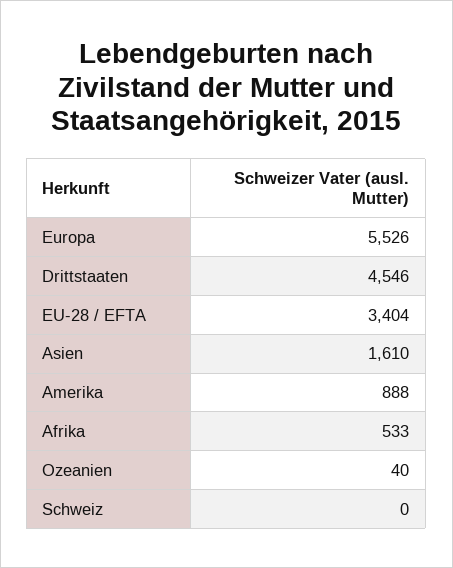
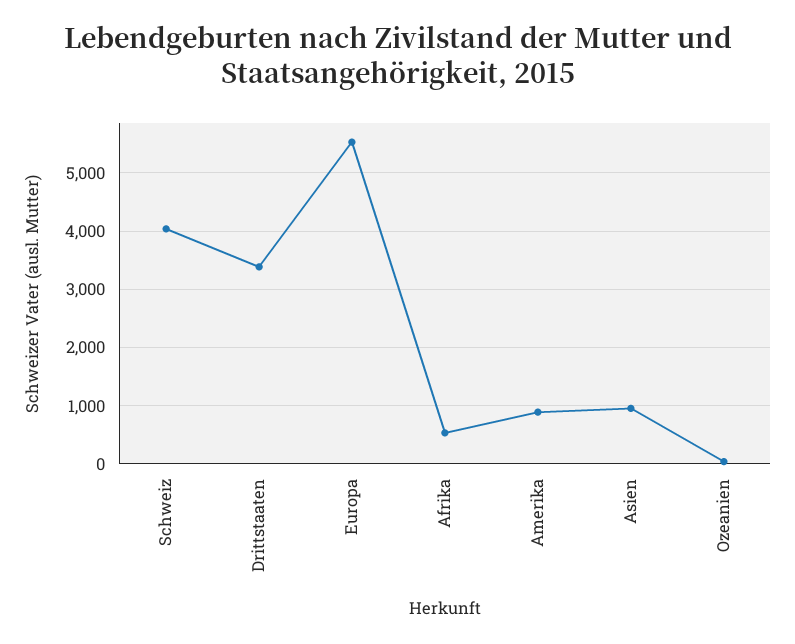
  {
    "Europa": 5526,
-   "Drittstaaten": 4546,
+   "Drittstaaten": 3400,
-   "EU-28 / EFTA": 3404,
-   "Asien": 1610,
+   "Asien": 1000,
    "Amerika": 888,
    "Afrika": 533,
    "Ozeanien": 40,
-   "Schweiz": 0
+   "Schweiz": 4000
  }

